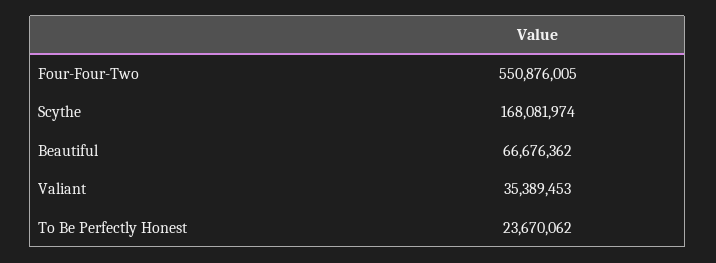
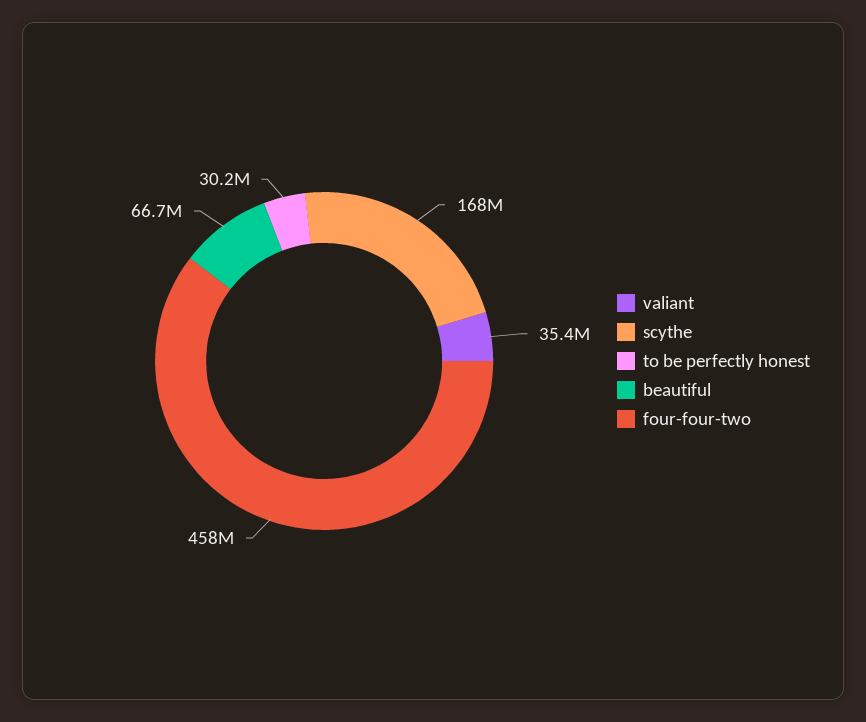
  {
-   "Four-Four-Two": 550876005,
+   "Four-Four-Two": 458000000,
    "Scythe": 168081974,
    "Beautiful": 66676362,
    "Valiant": 35389453,
-   "To Be Perfectly Honest": 23670062
+   "To Be Perfectly Honest": 30200000
  }

